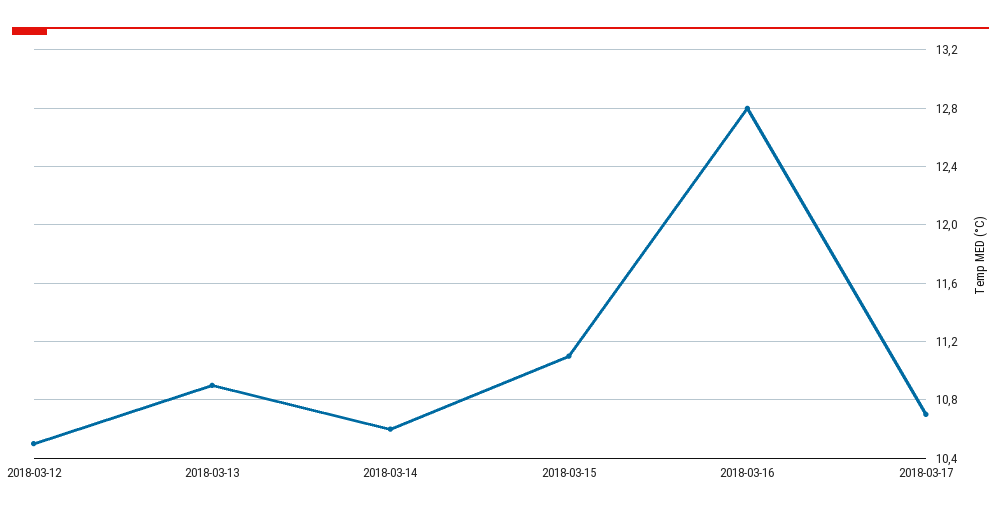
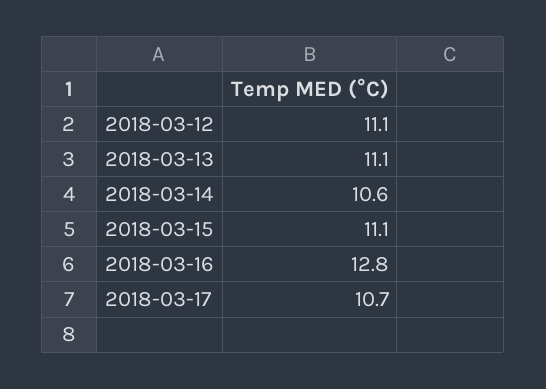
  {
-   "2018-03-12": 10.5,
+   "2018-03-12": 11.1,
-   "2018-03-13": 10.9,
+   "2018-03-13": 11.1,
    "2018-03-14": 10.6,
    "2018-03-15": 11.1,
    "2018-03-16": 12.8,
    "2018-03-17": 10.7
  }

